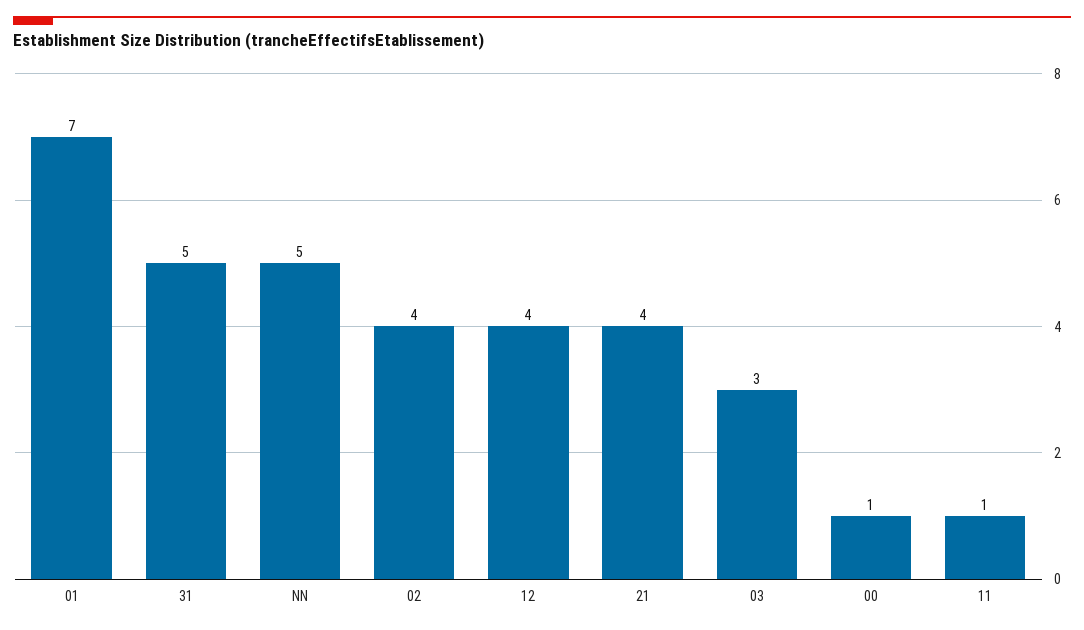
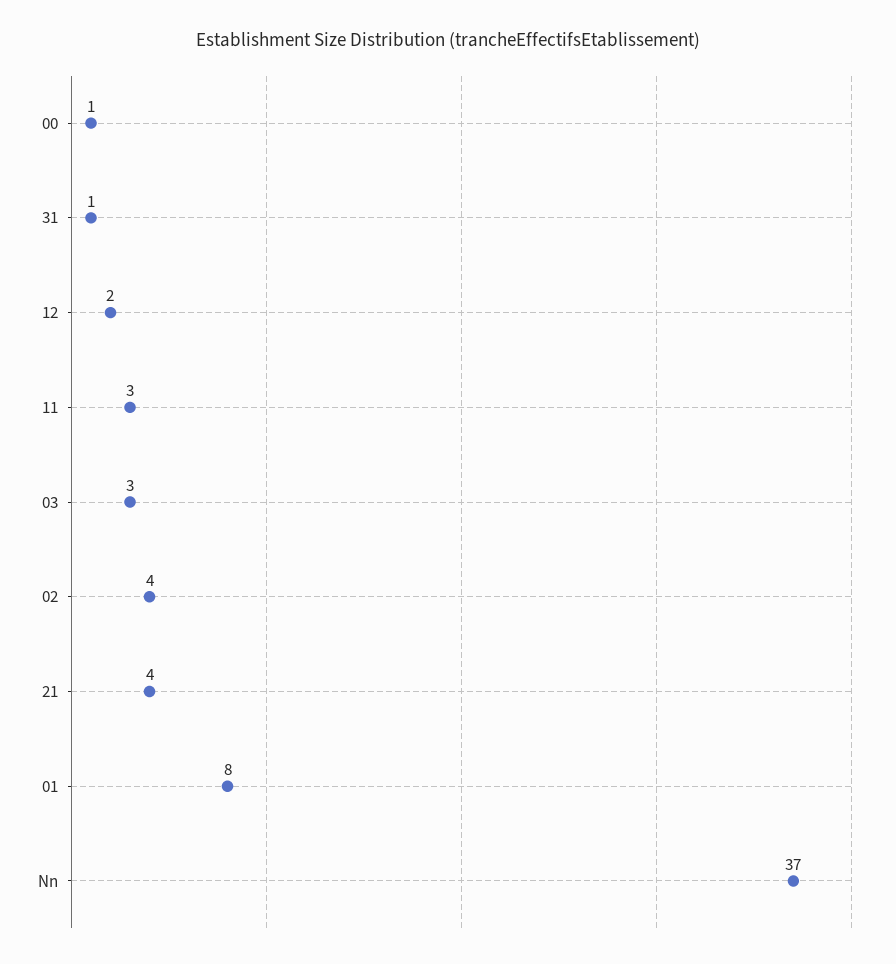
  {
-   "01": 7,
+   "01": 8,
-   "31": 5,
+   "31": 1,
-   "NN": 5,
+   "NN": 37,
    "02": 4,
-   "12": 4,
+   "12": 2,
    "21": 4,
    "03": 3,
    "00": 1,
-   "11": 1
+   "11": 3
  }

